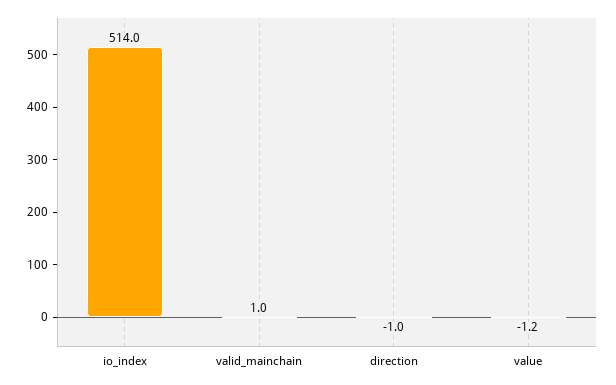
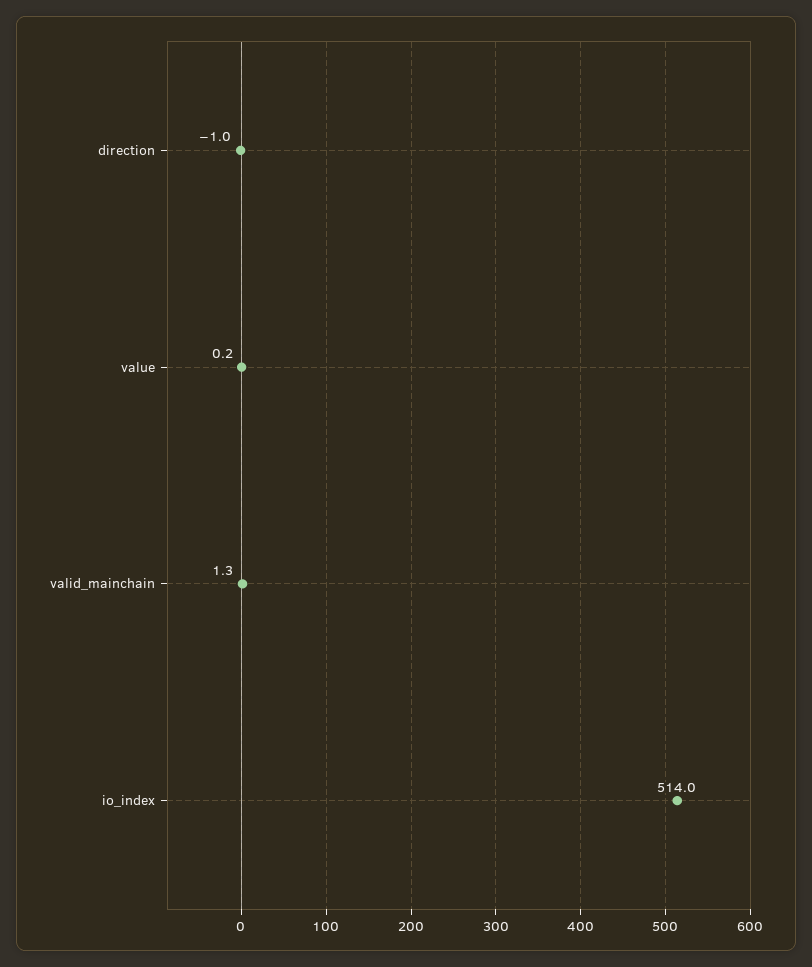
  {
    "io_index": 514,
-   "valid_mainchain": 1,
+   "valid_mainchain": 1.3,
    "direction": -1,
-   "value": -1.2
+   "value": 0.2
  }

